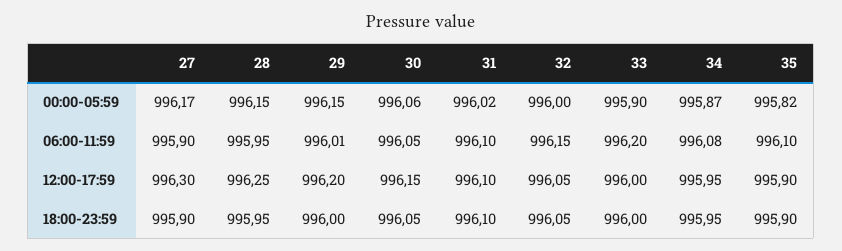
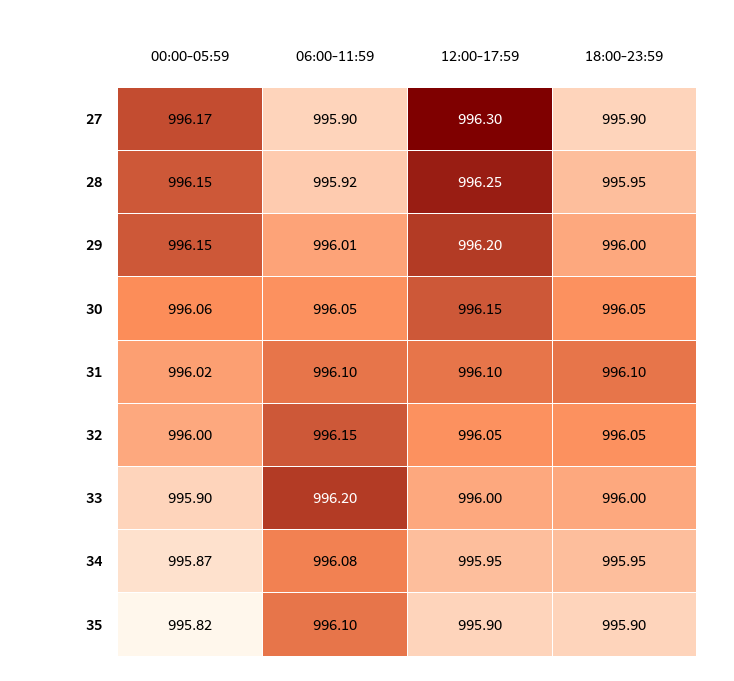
  {
    "27": {
      "00:00-05:59": 996.17,
      "06:00-11:59": 995.9,
      "12:00-17:59": 996.3,
      "18:00-23:59": 995.9
    },
    "28": {
      "00:00-05:59": 996.15,
-     "06:00-11:59": 995.95,
+     "06:00-11:59": 995.92,
      "12:00-17:59": 996.25,
      "18:00-23:59": 995.95
    },
    "29": {
      "00:00-05:59": 996.15,
      "06:00-11:59": 996.01,
      "12:00-17:59": 996.2,
      "18:00-23:59": 996
    },
    "30": {
      "00:00-05:59": 996.06,
      "06:00-11:59": 996.05,
      "12:00-17:59": 996.15,
      "18:00-23:59": 996.05
    },
    "31": {
      "00:00-05:59": 996.02,
      "06:00-11:59": 996.1,
      "12:00-17:59": 996.1,
      "18:00-23:59": 996.1
    },
    "32": {
      "00:00-05:59": 996,
      "06:00-11:59": 996.15,
      "12:00-17:59": 996.05,
      "18:00-23:59": 996.05
    },
    "33": {
      "00:00-05:59": 995.9,
      "06:00-11:59": 996.2,
      "12:00-17:59": 996,
      "18:00-23:59": 996
    },
    "34": {
      "00:00-05:59": 995.87,
      "06:00-11:59": 996.08,
      "12:00-17:59": 995.95,
      "18:00-23:59": 995.95
    },
    "35": {
      "00:00-05:59": 995.82,
      "06:00-11:59": 996.1,
      "12:00-17:59": 995.9,
      "18:00-23:59": 995.9
    }
  }

